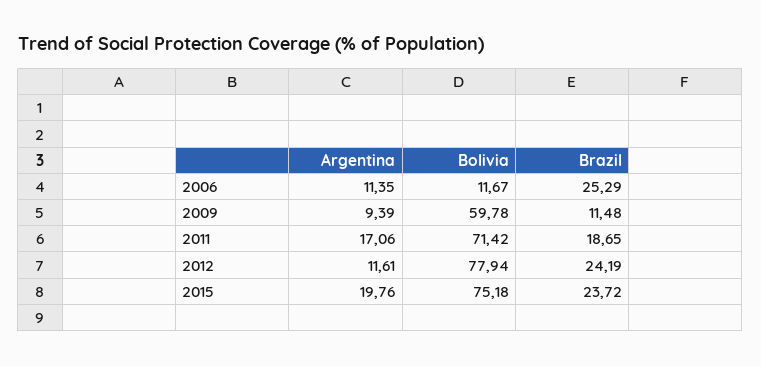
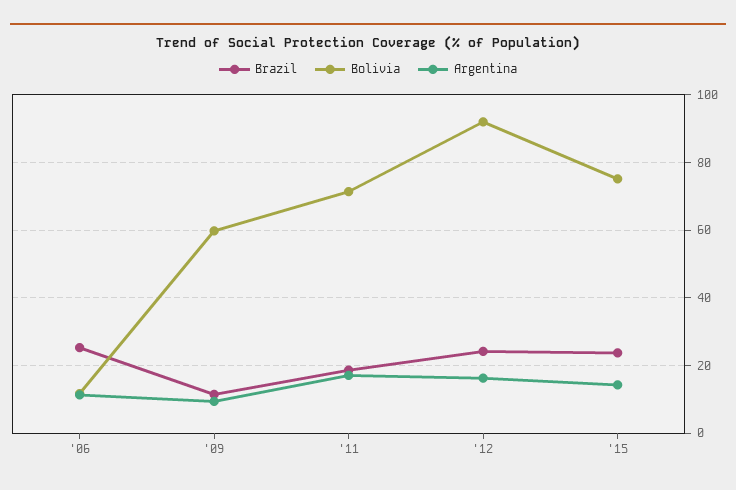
  {
    "Argentina": {
      "2006": 11.35,
      "2009": 9.39,
      "2011": 17.06,
-     "2012": 11.61,
+     "2012": 16,
-     "2015": 19.76
+     "2015": 14
    },
    "Bolivia": {
      "2006": 11.67,
      "2009": 59.78,
      "2011": 71.42,
-     "2012": 77.94,
+     "2012": 92,
      "2015": 75.18
    },
    "Brazil": {
      "2006": 25.29,
      "2009": 11.48,
      "2011": 18.65,
      "2012": 24.19,
      "2015": 23.72
    }
  }

